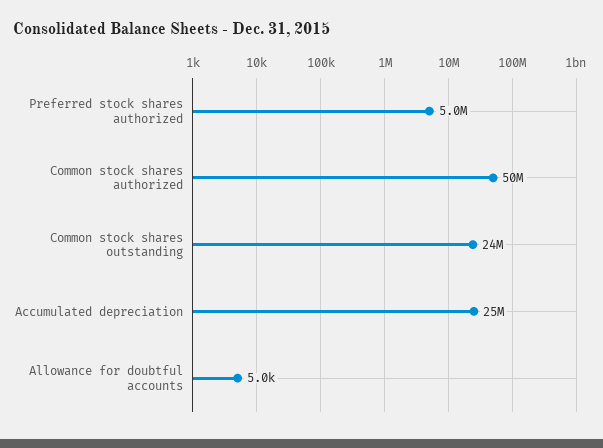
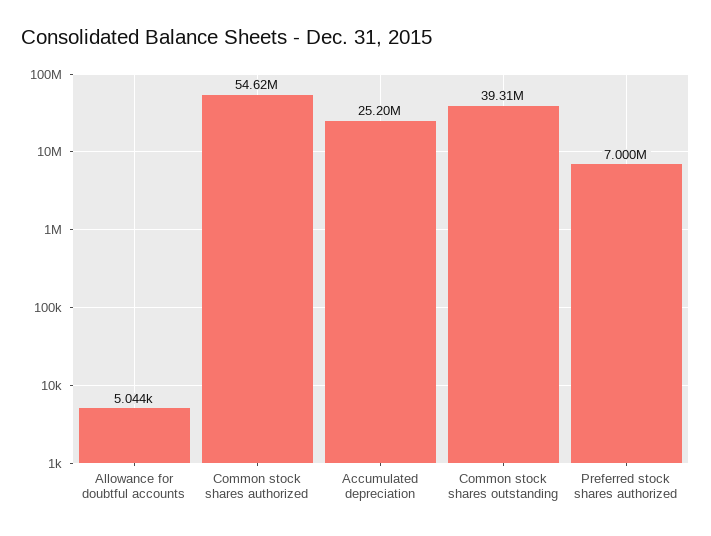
  {
-   "Preferred stock shares authorized": 5000000,
+   "Preferred stock shares authorized": 7000000,
-   "Common stock shares authorized": 50000000,
+   "Common stock shares authorized": 54620000,
-   "Common stock shares outstanding": 24000000,
+   "Common stock shares outstanding": 39310000,
    "Accumulated depreciation": 25200000,
    "Allowance for doubtful accounts": 5044
  }

